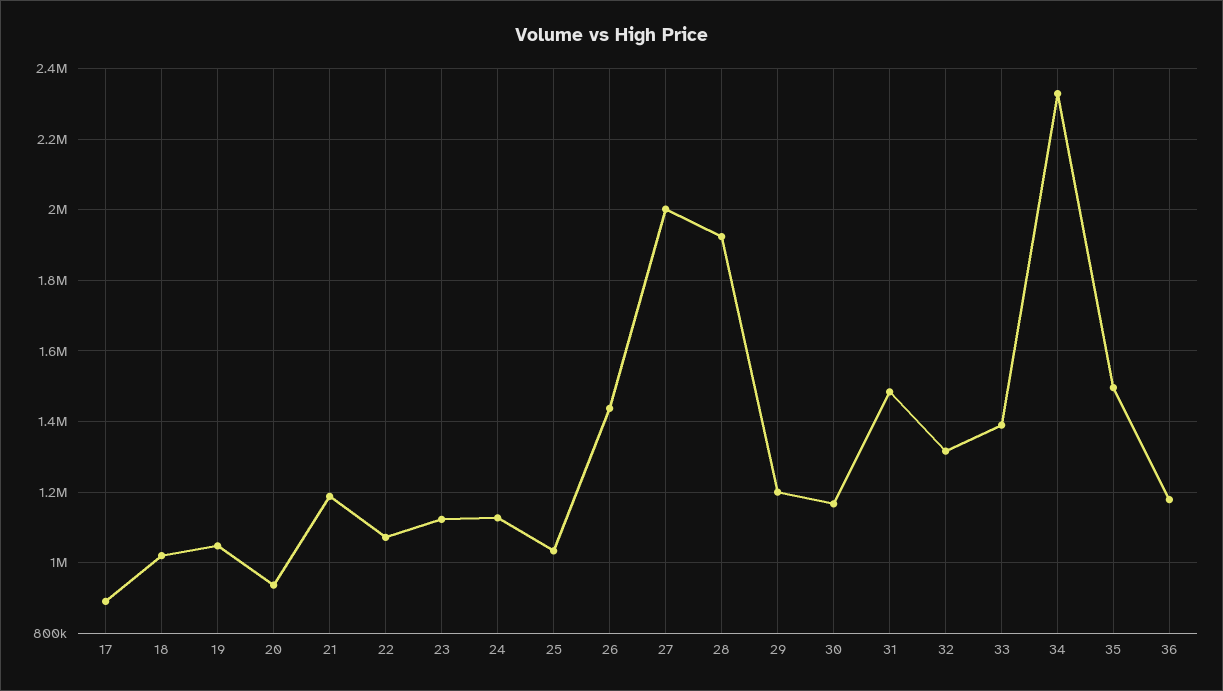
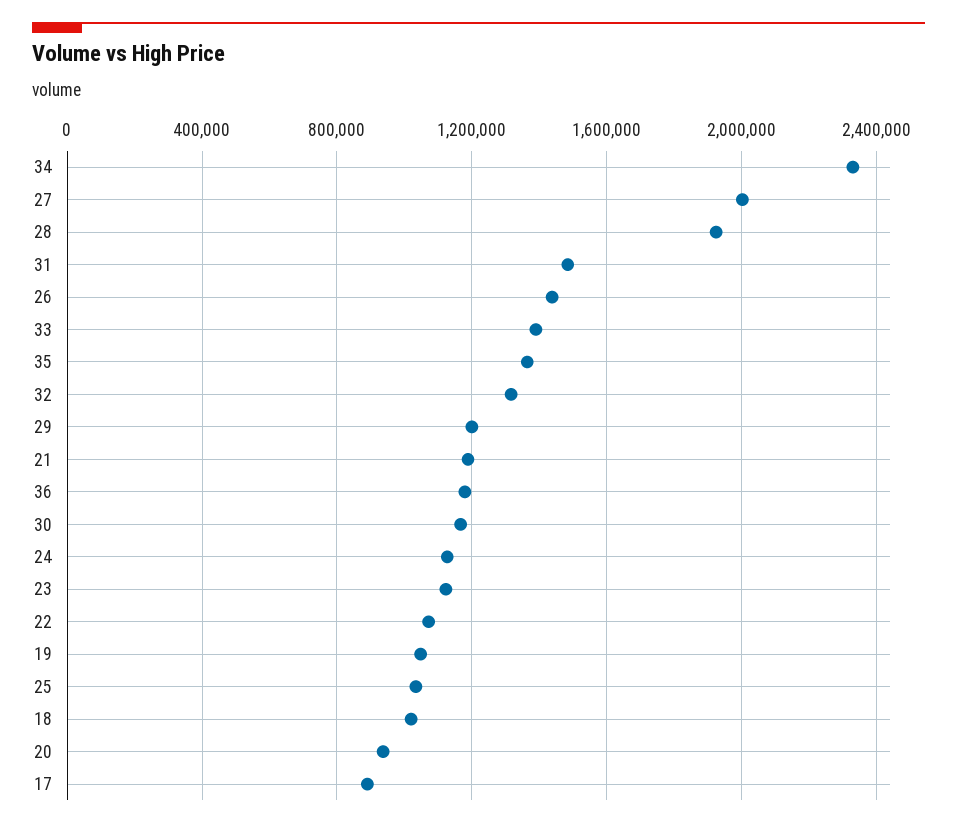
  {
    "17": 900000,
    "18": 1020000,
    "19": 1040000,
    "20": 940000,
    "21": 1180000,
    "22": 1080000,
    "23": 1120000,
    "24": 1120000,
    "25": 1040000,
    "26": 1440000,
    "27": 2000000,
    "28": 1920000,
    "29": 1200000,
    "30": 1160000,
    "31": 1480000,
    "32": 1320000,
    "33": 1380000,
    "34": 2320000,
-   "35": 1500000,
+   "35": 1350000,
    "36": 1180000
  }

